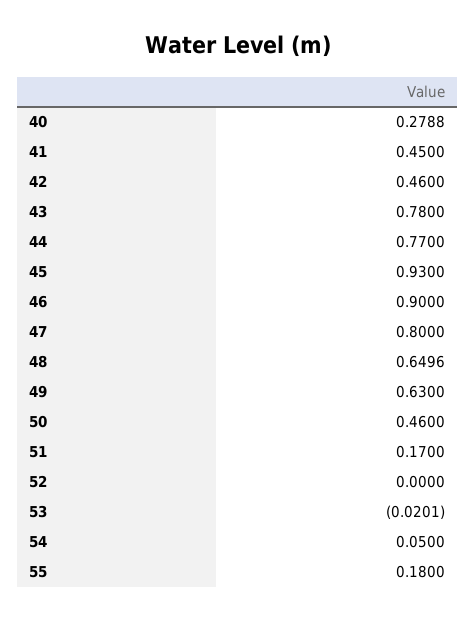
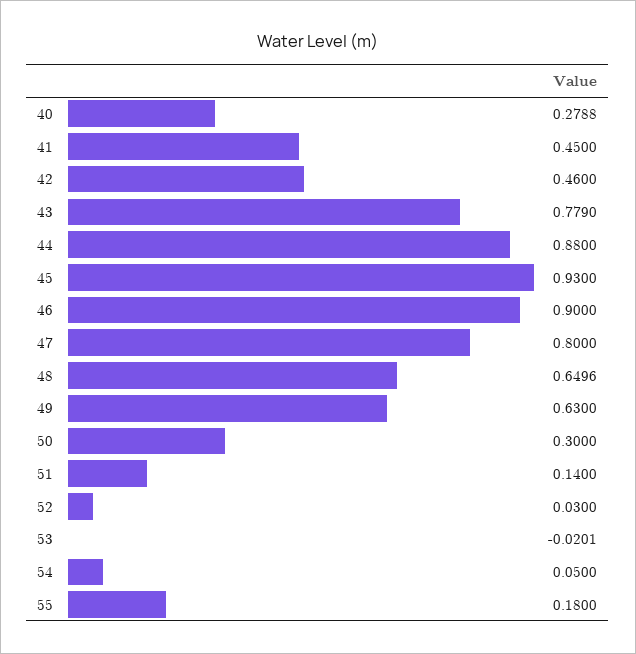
  {
    "40": 0.2788,
    "41": 0.45,
    "42": 0.46,
-   "43": 0.78,
+   "43": 0.779,
-   "44": 0.77,
+   "44": 0.88,
    "45": 0.93,
    "46": 0.9,
    "47": 0.8,
    "48": 0.6496,
    "49": 0.63,
-   "50": 0.46,
+   "50": 0.3,
-   "51": 0.17,
+   "51": 0.14,
-   "52": 0,
+   "52": 0.03,
    "53": -0.0201,
    "54": 0.05,
    "55": 0.18
  }

